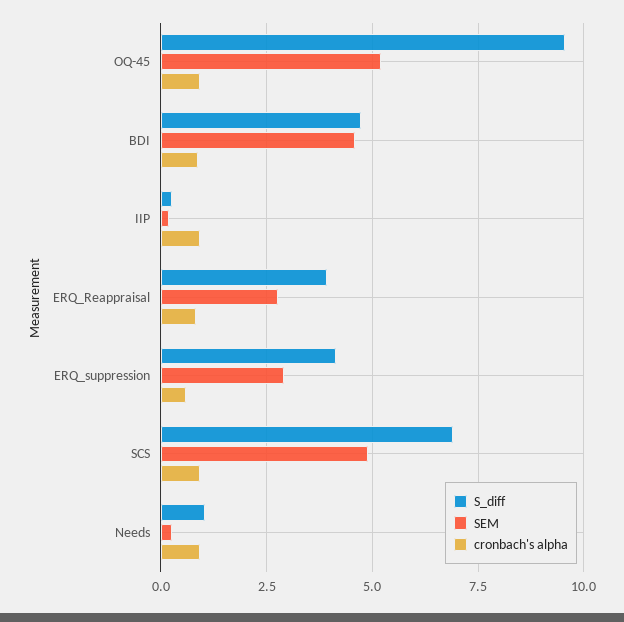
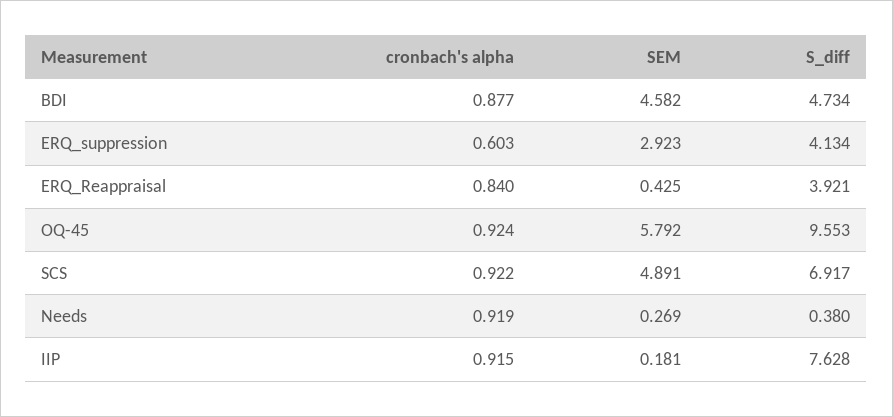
  {
    "S_diff": {
      "OQ-45": 9.553,
      "BDI": 4.734,
-     "IIP": 0.25,
+     "IIP": 7.628,
      "ERQ_Reappraisal": 3.921,
      "ERQ_suppression": 4.134,
      "SCS": 6.917,
-     "Needs": 1
+     "Needs": 0.38
    },
    "SEM": {
-     "OQ-45": 5.25,
+     "OQ-45": 5.792,
      "BDI": 4.582,
      "IIP": 0.181,
-     "ERQ_Reappraisal": 2.75,
+     "ERQ_Reappraisal": 0.425,
      "ERQ_suppression": 2.923,
      "SCS": 4.891,
      "Needs": 0.269
    },
    "cronbach's alpha": {
      "OQ-45": 0.924,
      "BDI": 0.877,
      "IIP": 0.915,
      "ERQ_Reappraisal": 0.84,
      "ERQ_suppression": 0.603,
      "SCS": 0.922,
      "Needs": 0.919
    }
  }

